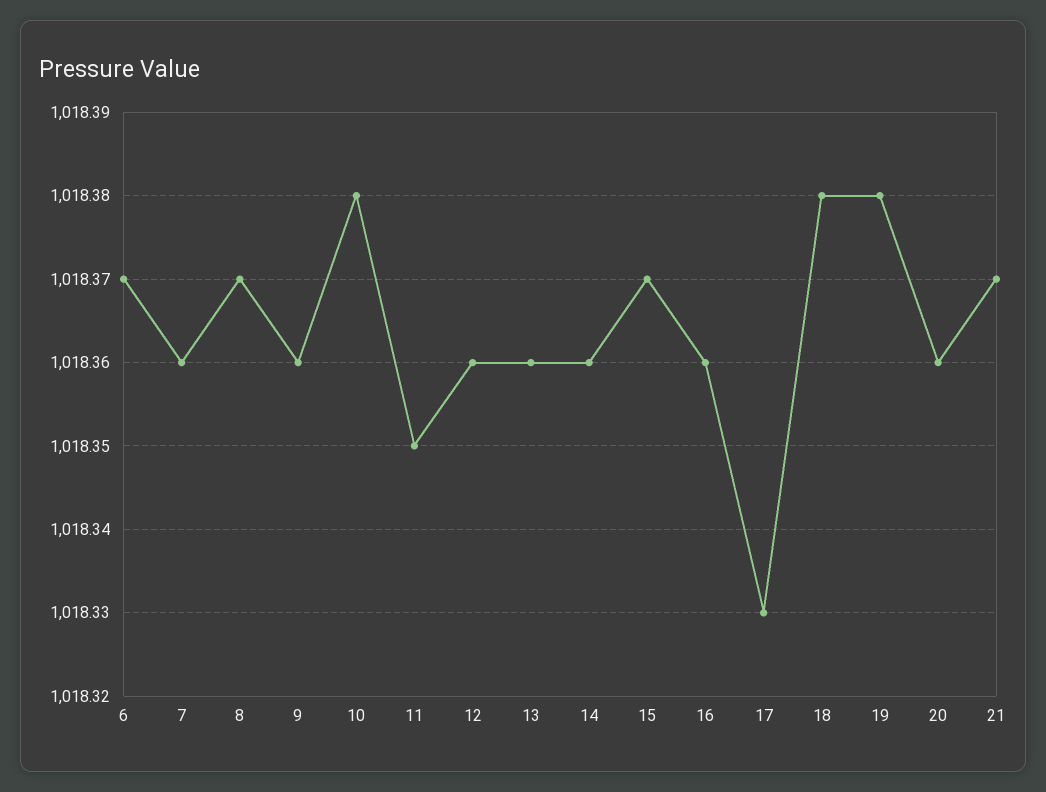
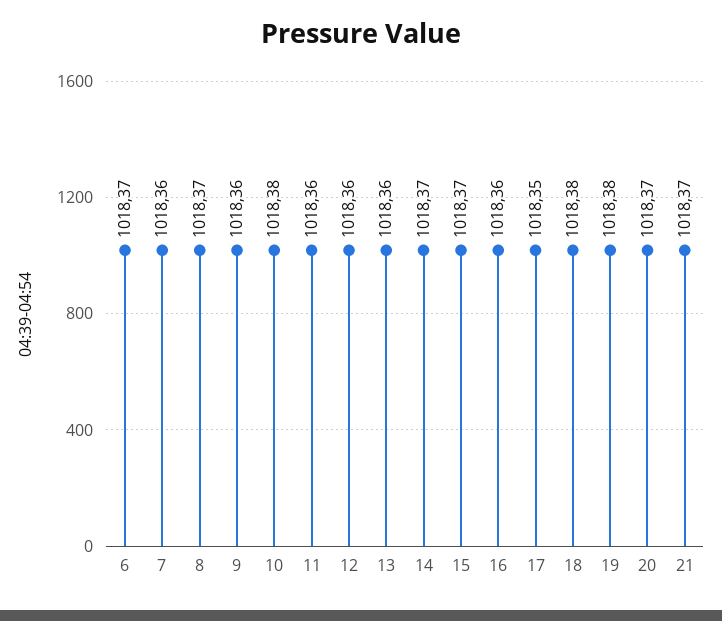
  {
    "6": 1018.37,
    "7": 1018.36,
    "8": 1018.37,
    "9": 1018.36,
    "10": 1018.38,
-   "11": 1018.35,
+   "11": 1018.36,
    "12": 1018.36,
    "13": 1018.36,
-   "14": 1018.36,
+   "14": 1018.37,
    "15": 1018.37,
    "16": 1018.36,
-   "17": 1018.33,
+   "17": 1018.35,
    "18": 1018.38,
    "19": 1018.38,
-   "20": 1018.36,
+   "20": 1018.37,
    "21": 1018.37
  }

